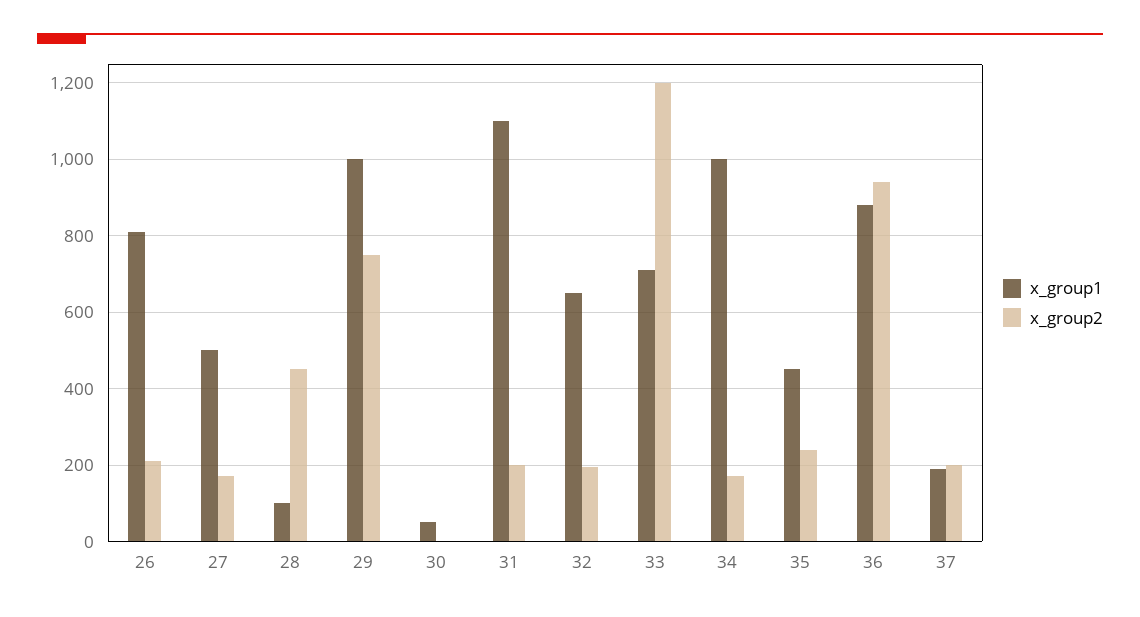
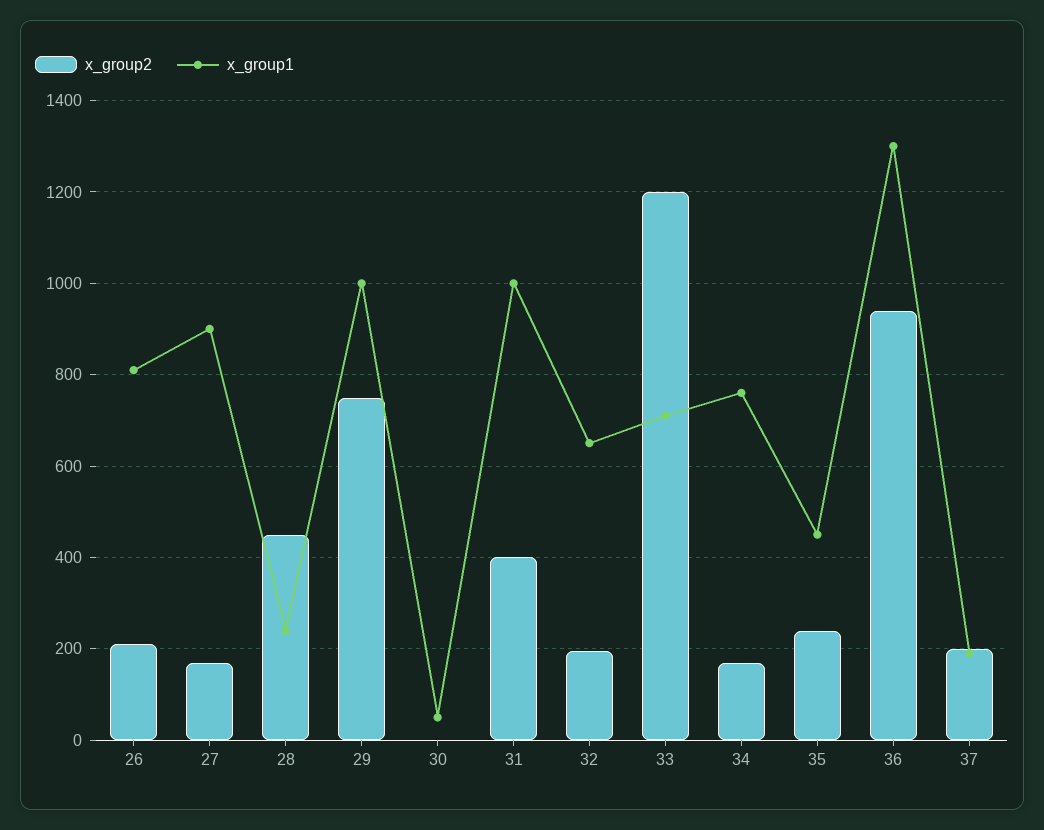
  {
    "x_group1": {
      "26": 820,
-     "27": 500,
+     "27": 900,
-     "28": 100,
+     "28": 240,
      "29": 1000,
      "30": 60,
-     "31": 1100,
+     "31": 1000,
      "32": 660,
      "33": 720,
-     "34": 1000,
+     "34": 760,
      "35": 460,
-     "36": 880,
+     "36": 1300,
      "37": 200
    },
    "x_group2": {
      "26": 220,
      "27": 180,
      "28": 460,
      "29": 760,
      "30": 0,
-     "31": 200,
+     "31": 400,
      "32": 200,
      "33": 1200,
      "34": 180,
      "35": 240,
      "36": 940,
      "37": 200
    }
  }

